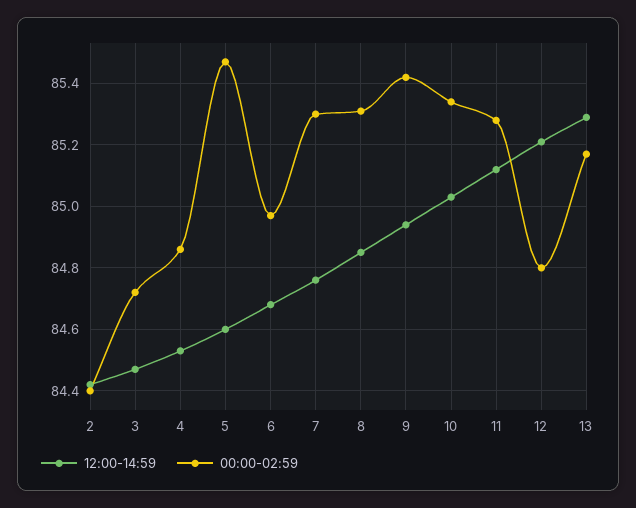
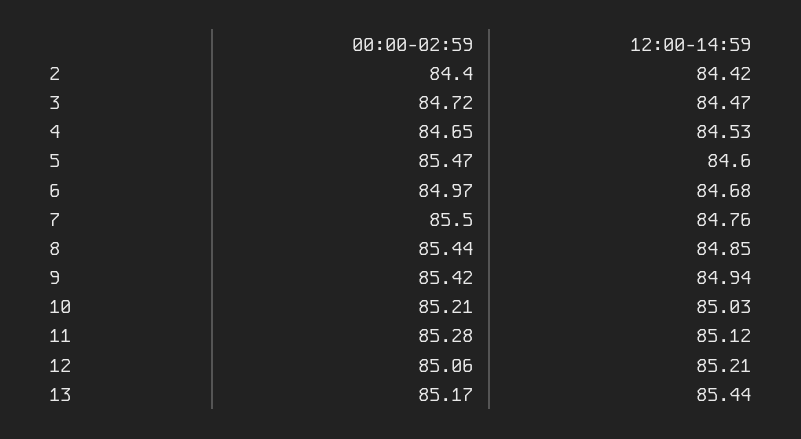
  {
    "12:00-14:59": {
      "2": 84.42,
      "3": 84.47,
      "4": 84.53,
      "5": 84.6,
      "6": 84.68,
      "7": 84.76,
      "8": 84.85,
      "9": 84.94,
      "10": 85.03,
      "11": 85.12,
      "12": 85.21,
-     "13": 85.3
+     "13": 85.44
    },
    "00:00-02:59": {
      "2": 84.4,
      "3": 84.72,
-     "4": 84.85,
+     "4": 84.65,
      "5": 85.47,
      "6": 84.97,
-     "7": 85.3,
+     "7": 85.5,
-     "8": 85.3,
+     "8": 85.44,
      "9": 85.42,
-     "10": 85.35,
+     "10": 85.21,
      "11": 85.28,
-     "12": 84.8,
+     "12": 85.06,
      "13": 85.17
    }
  }

